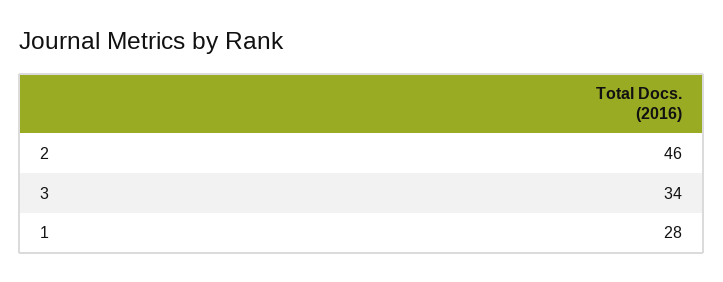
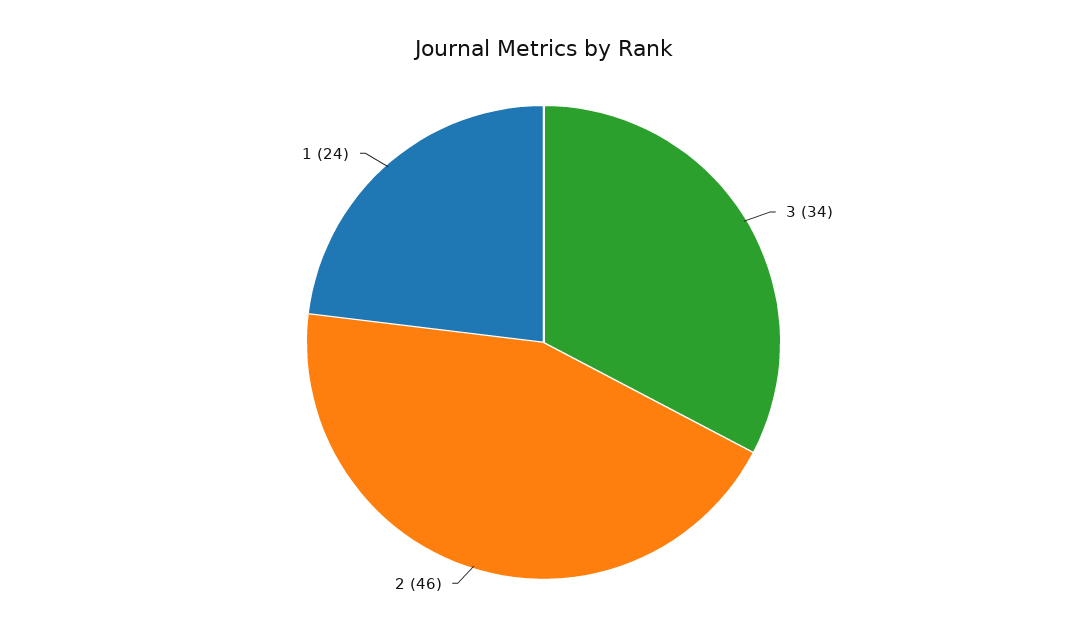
  {
    "2": 46,
    "3": 34,
-   "1": 28
+   "1": 24
  }

